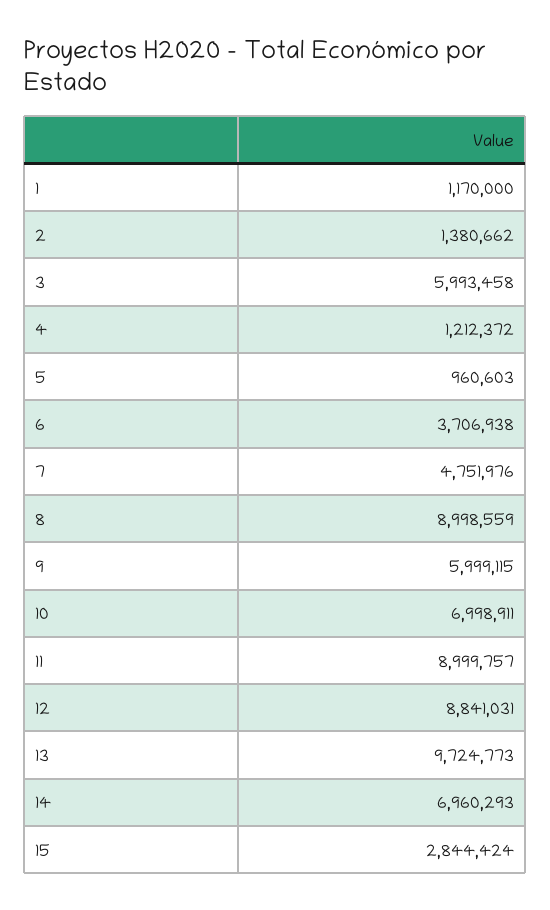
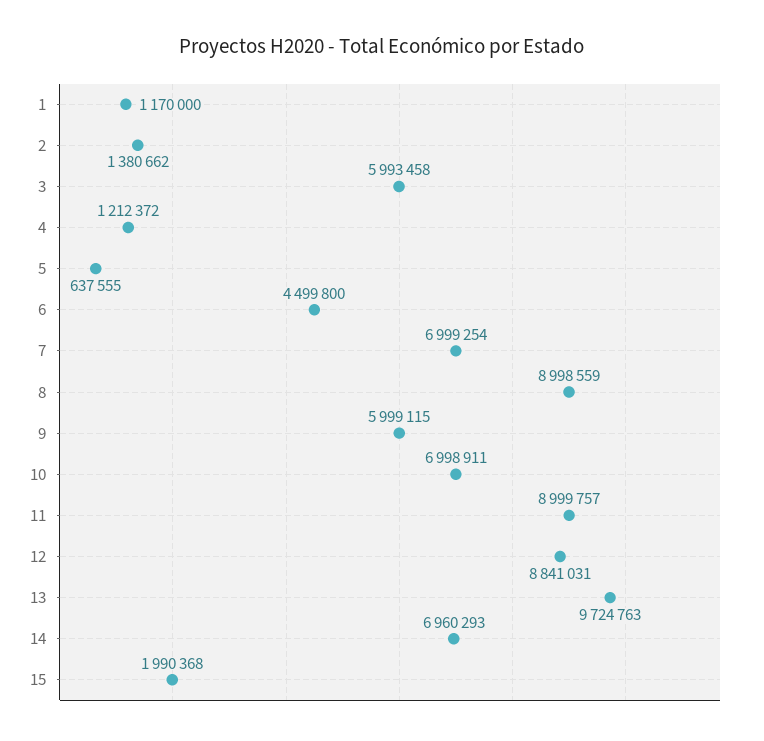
  {
    "1": 1170000,
    "2": 1380662,
    "3": 5993458,
    "4": 1212372,
-   "5": 960603,
+   "5": 637555,
-   "6": 3706938,
+   "6": 4499800,
-   "7": 4751976,
+   "7": 6999254,
    "8": 8998559,
    "9": 5999115,
    "10": 6998911,
    "11": 8999757,
    "12": 8841031,
-   "13": 9724773,
+   "13": 9724763,
    "14": 6960293,
-   "15": 2844424
+   "15": 1990368
  }

